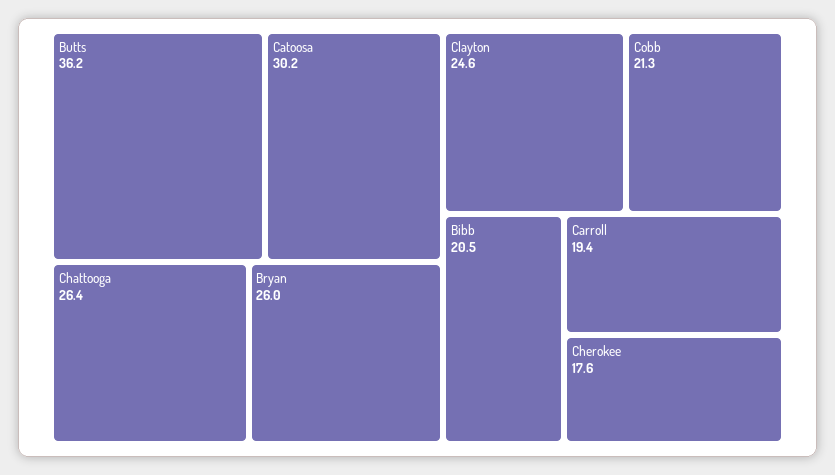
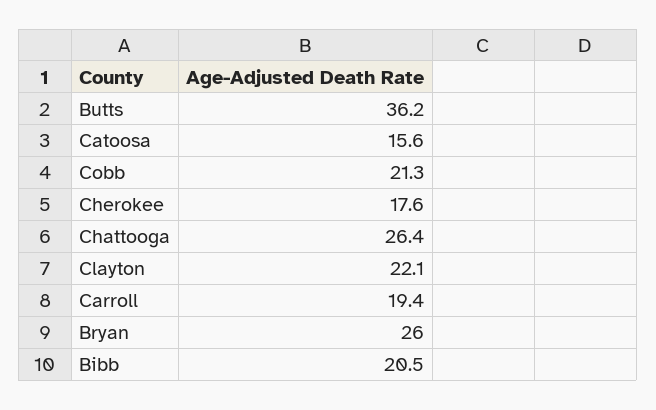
  {
    "Butts": 36.2,
-   "Catoosa": 30.2,
+   "Catoosa": 15.6,
    "Chattooga": 26.4,
    "Bryan": 26,
-   "Clayton": 24.6,
+   "Clayton": 22.1,
    "Cobb": 21.3,
    "Bibb": 20.5,
    "Carroll": 19.4,
    "Cherokee": 17.6
  }

